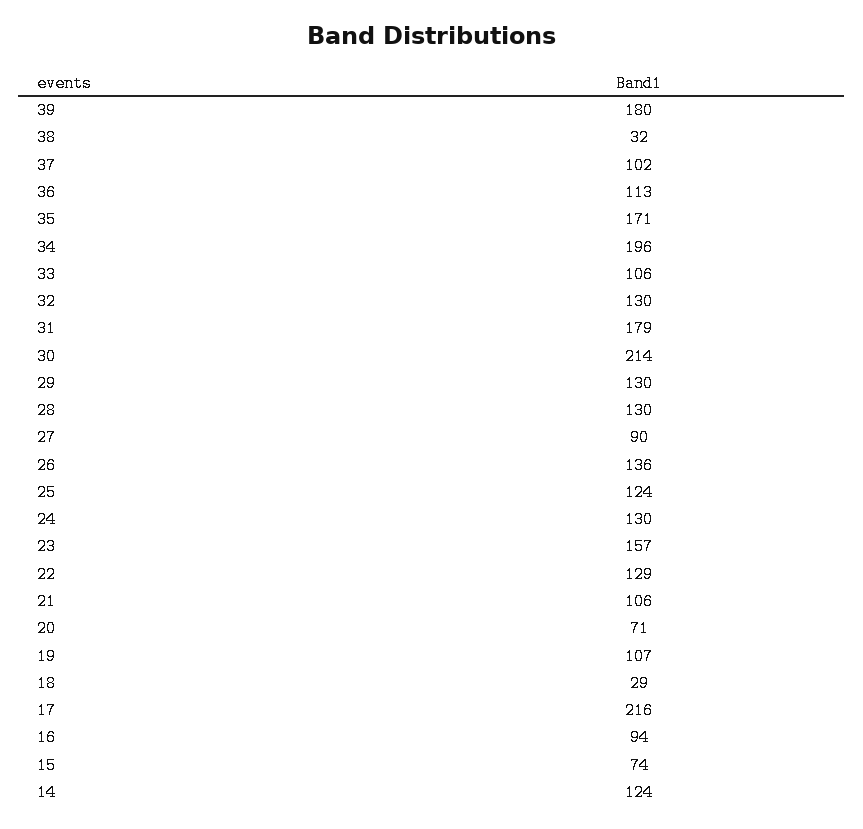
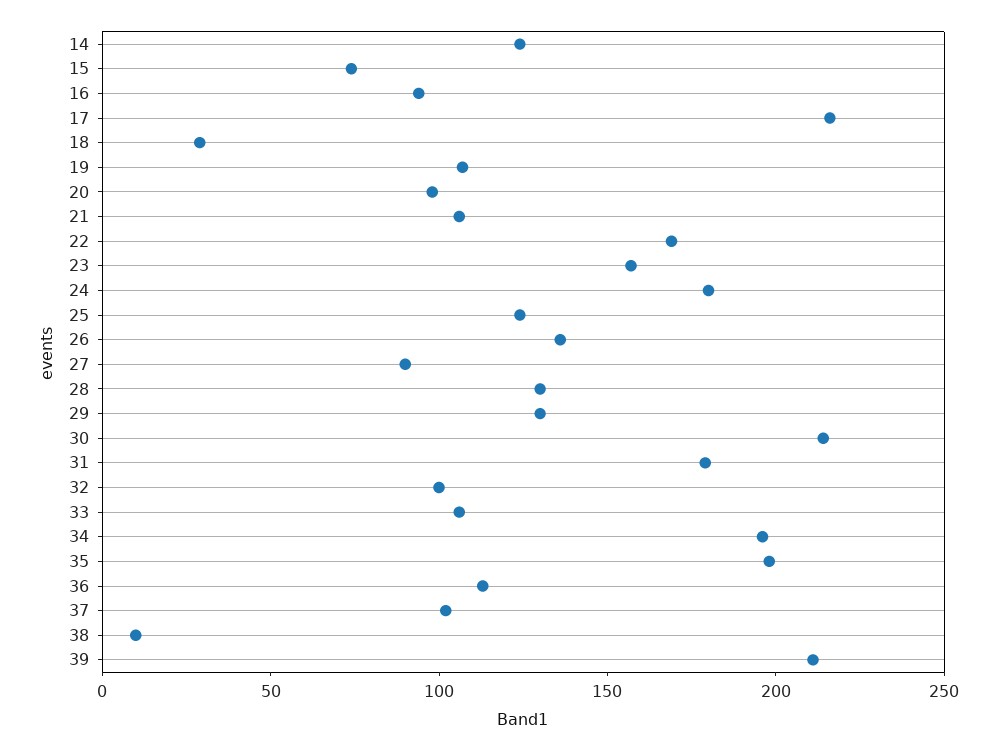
  {
-   "39": 180,
+   "39": 210,
-   "38": 32,
+   "38": 10,
    "37": 102,
    "36": 113,
-   "35": 171,
+   "35": 200,
    "34": 196,
    "33": 106,
-   "32": 130,
+   "32": 100,
    "31": 179,
    "30": 214,
    "29": 130,
    "28": 130,
    "27": 90,
    "26": 136,
    "25": 124,
-   "24": 130,
+   "24": 180,
    "23": 157,
-   "22": 129,
+   "22": 170,
    "21": 106,
-   "20": 71,
+   "20": 100,
    "19": 107,
    "18": 29,
    "17": 216,
    "16": 94,
    "15": 74,
    "14": 124
  }

